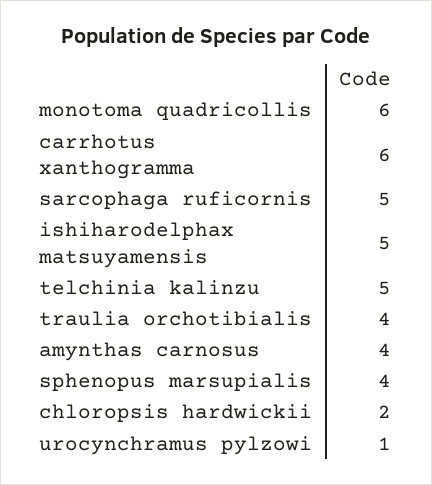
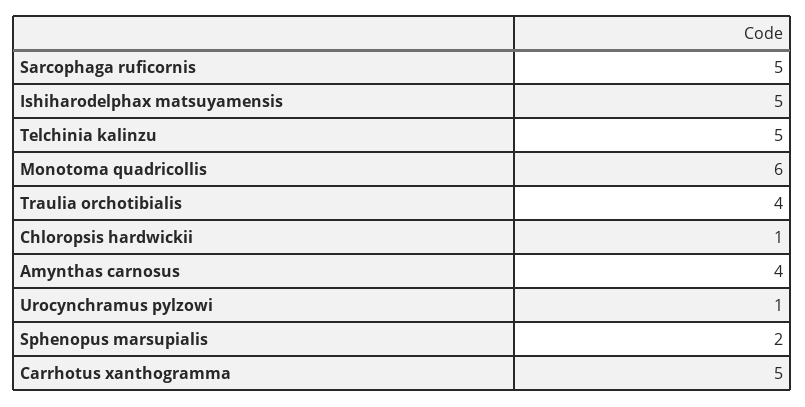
  {
    "monotoma quadricollis": 6,
-   "carrhotus xanthogramma": 6,
+   "carrhotus xanthogramma": 5,
    "sarcophaga ruficornis": 5,
    "ishiharodelphax matsuyamensis": 5,
    "telchinia kalinzu": 5,
    "traulia orchotibialis": 4,
    "amynthas carnosus": 4,
-   "sphenopus marsupialis": 4,
+   "sphenopus marsupialis": 2,
-   "chloropsis hardwickii": 2,
+   "chloropsis hardwickii": 1,
    "urocynchramus pylzowi": 1
  }

